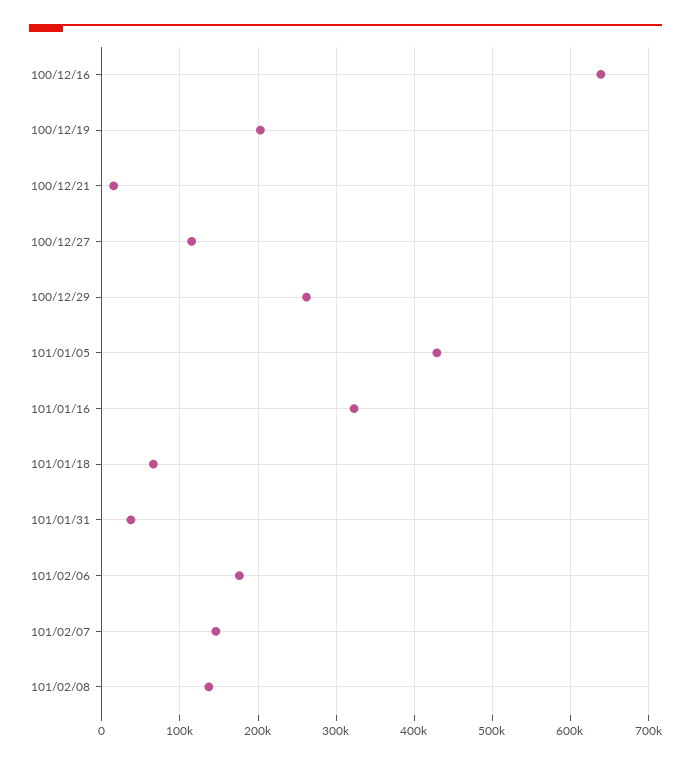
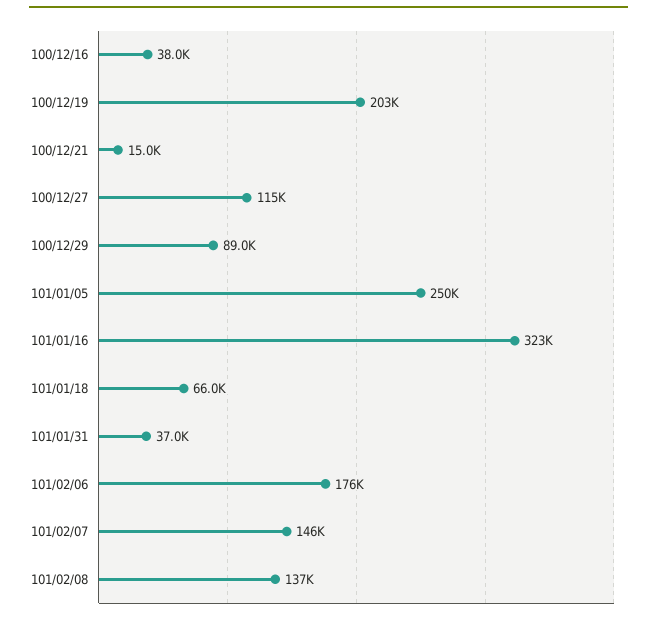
  {
-   "100/12/16": 640000,
+   "100/12/16": 38000,
    "100/12/19": 203000,
    "100/12/21": 15000,
    "100/12/27": 115000,
-   "100/12/29": 260000,
+   "100/12/29": 89000,
-   "101/01/05": 430000,
+   "101/01/05": 250000,
    "101/01/16": 323000,
    "101/01/18": 66000,
    "101/01/31": 37000,
    "101/02/06": 176000,
    "101/02/07": 146000,
    "101/02/08": 137000
  }

